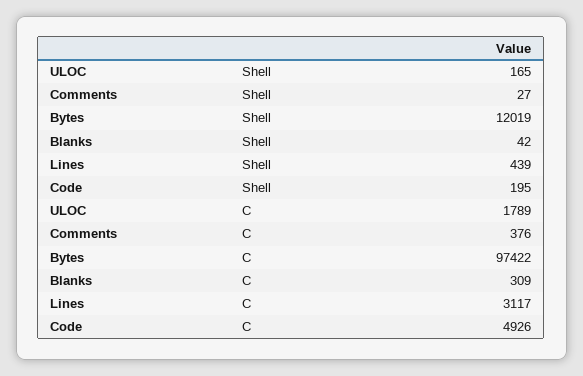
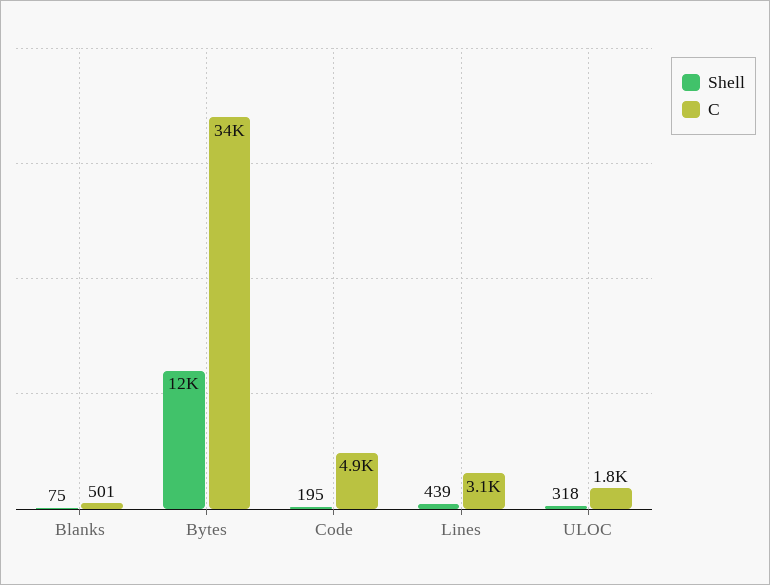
  {
    "Shell": {
-     "ULOC": 165,
+     "ULOC": 318,
-     "Comments": 27,
      "Bytes": 12019,
-     "Blanks": 42,
+     "Blanks": 75,
      "Lines": 439,
      "Code": 195
    },
    "C": {
      "ULOC": 1789,
-     "Comments": 376,
-     "Bytes": 97422,
+     "Bytes": 34000,
-     "Blanks": 309,
+     "Blanks": 501,
      "Lines": 3117,
      "Code": 4926
    }
  }

